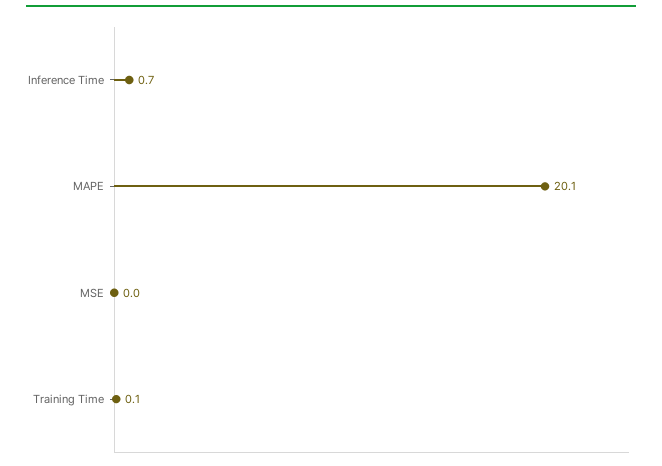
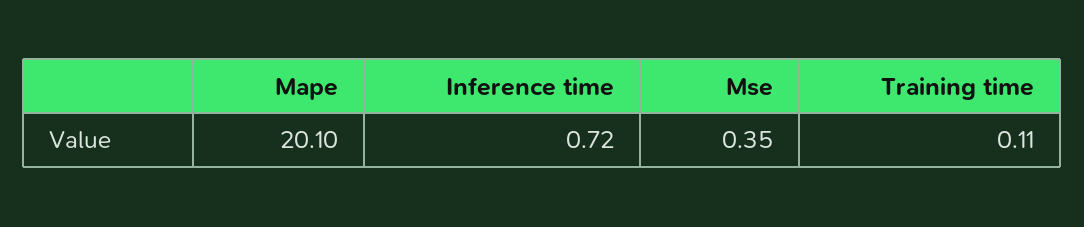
  {
    "Inference Time": 0.72,
    "MAPE": 20.1,
-   "MSE": 0,
+   "MSE": 0.35,
    "Training Time": 0.11
  }

